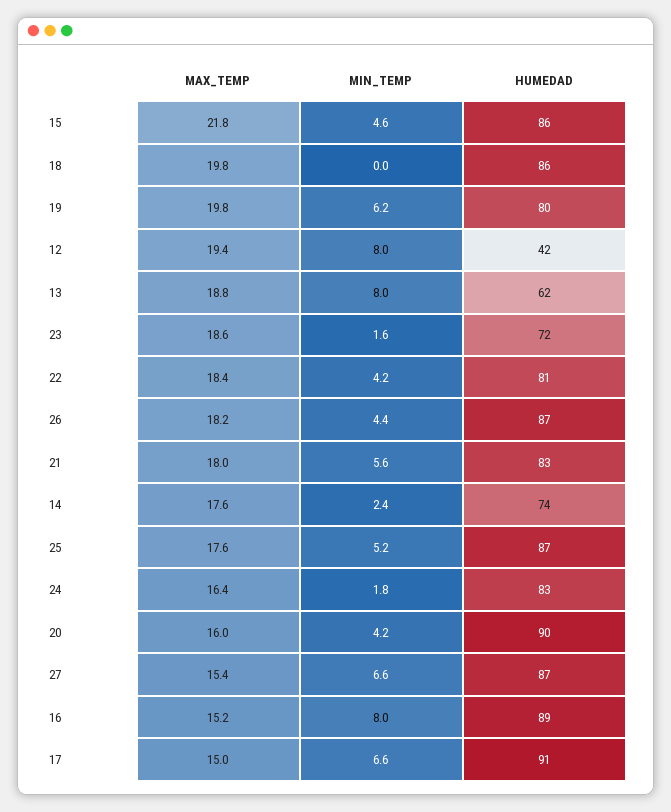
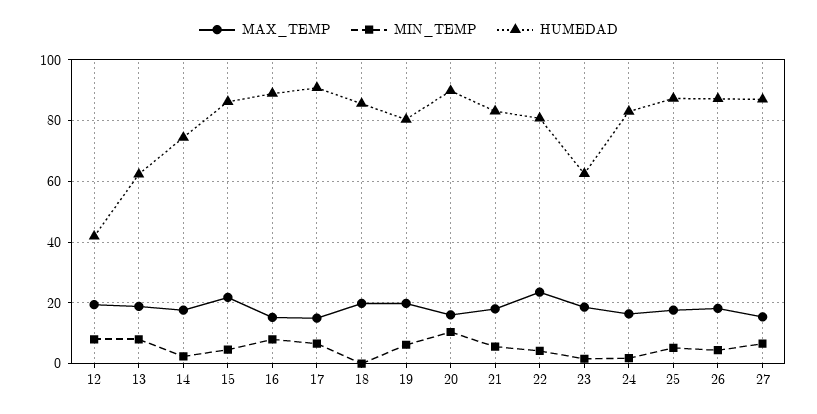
  {
    "MAX_TEMP": {
      "15": 21.8,
      "18": 19.8,
      "19": 19.8,
      "12": 19.4,
      "13": 18.8,
      "23": 18.6,
-     "22": 18.4,
+     "22": 24,
      "26": 18.2,
      "21": 18,
      "14": 17.6,
      "25": 17.6,
      "24": 16.4,
      "20": 16,
      "27": 15.4,
      "16": 15.2,
      "17": 15
    },
    "MIN_TEMP": {
      "15": 4.6,
      "18": 0,
      "19": 6.2,
      "12": 8,
      "13": 8,
      "23": 1.6,
      "22": 4.2,
      "26": 4.4,
      "21": 5.6,
      "14": 2.4,
      "25": 5.2,
      "24": 1.8,
-     "20": 4.2,
+     "20": 10,
      "27": 6.6,
      "16": 8,
      "17": 6.6
    },
    "HUMEDAD": {
      "15": 86,
      "18": 86,
      "19": 80,
      "12": 42,
      "13": 62,
-     "23": 72,
+     "23": 62,
      "22": 81,
      "26": 87,
      "21": 83,
      "14": 74,
      "25": 87,
      "24": 83,
      "20": 90,
      "27": 87,
      "16": 89,
      "17": 91
    }
  }

